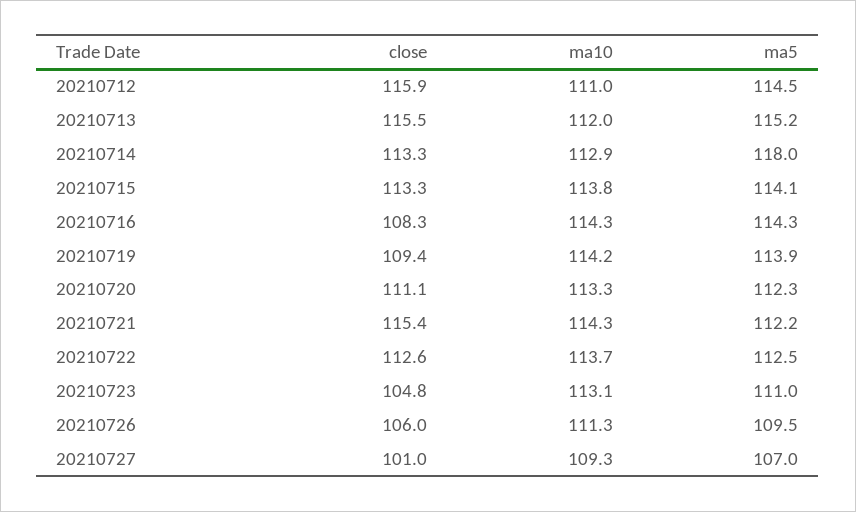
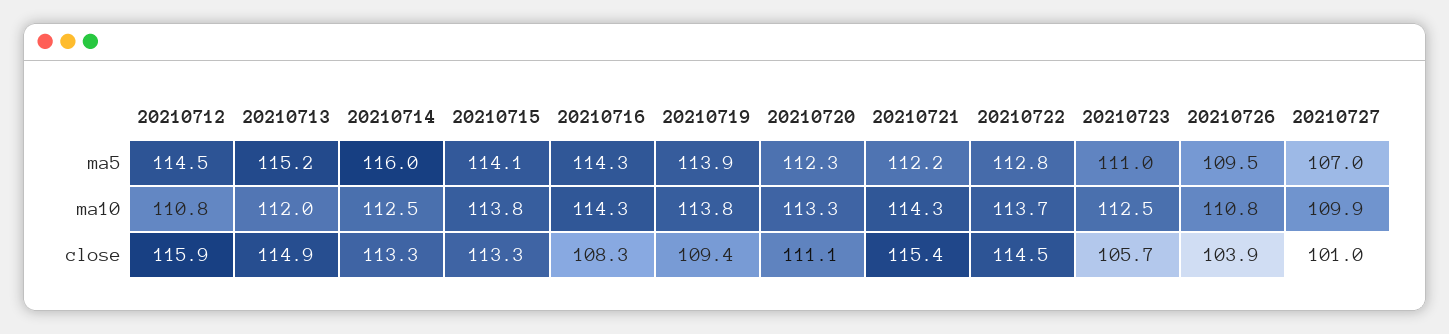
  {
    "close": {
      "20210712": 115.9,
-     "20210713": 115.5,
+     "20210713": 114.9,
      "20210714": 113.3,
      "20210715": 113.3,
      "20210716": 108.3,
      "20210719": 109.4,
      "20210720": 111.1,
      "20210721": 115.4,
-     "20210722": 112.6,
+     "20210722": 114.5,
-     "20210723": 104.8,
+     "20210723": 105.7,
-     "20210726": 106,
+     "20210726": 103.9,
      "20210727": 101
    },
    "ma10": {
-     "20210712": 111,
+     "20210712": 110.8,
      "20210713": 112,
-     "20210714": 112.9,
+     "20210714": 112.5,
      "20210715": 113.8,
      "20210716": 114.3,
-     "20210719": 114.2,
+     "20210719": 113.8,
      "20210720": 113.3,
      "20210721": 114.3,
      "20210722": 113.7,
-     "20210723": 113.1,
+     "20210723": 112.5,
-     "20210726": 111.3,
+     "20210726": 110.8,
-     "20210727": 109.3
+     "20210727": 109.9
    },
    "ma5": {
      "20210712": 114.5,
      "20210713": 115.2,
-     "20210714": 118,
+     "20210714": 116,
      "20210715": 114.1,
      "20210716": 114.3,
      "20210719": 113.9,
      "20210720": 112.3,
      "20210721": 112.2,
-     "20210722": 112.5,
+     "20210722": 112.8,
      "20210723": 111,
      "20210726": 109.5,
      "20210727": 107
    }
  }

